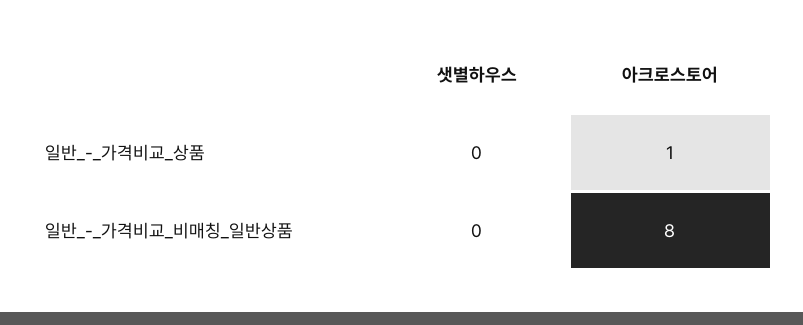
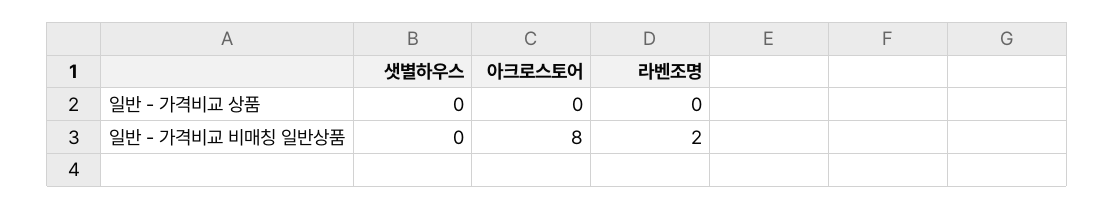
  {
    "샛별하우스": {
      "일반_-_가격비교_상품": 0,
      "일반_-_가격비교_비매칭_일반상품": 0
    },
    "아크로스토어": {
-     "일반_-_가격비교_상품": 1,
+     "일반_-_가격비교_상품": 0,
      "일반_-_가격비교_비매칭_일반상품": 8
-   }
+   },
+   "라벤조명": {
+     "일반_-_가격비교_상품": 0,
+     "일반_-_가격비교_비매칭_일반상품": 2
+   }
  }

